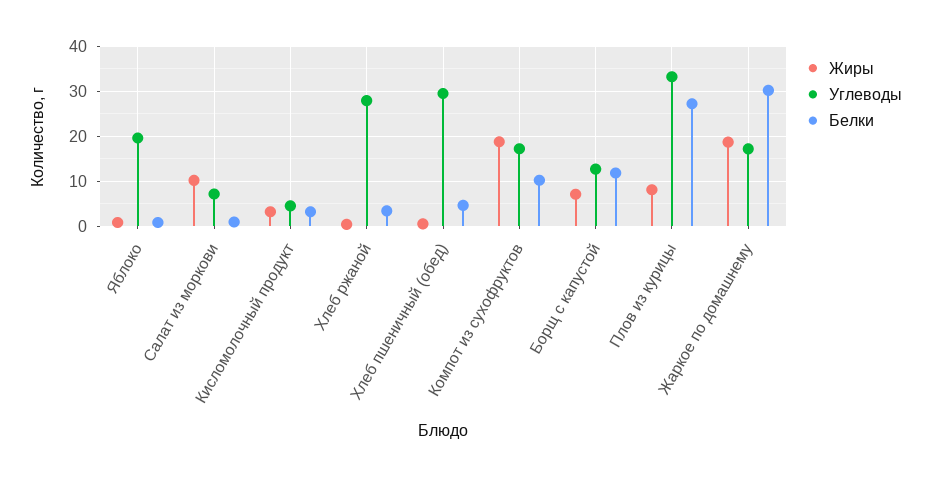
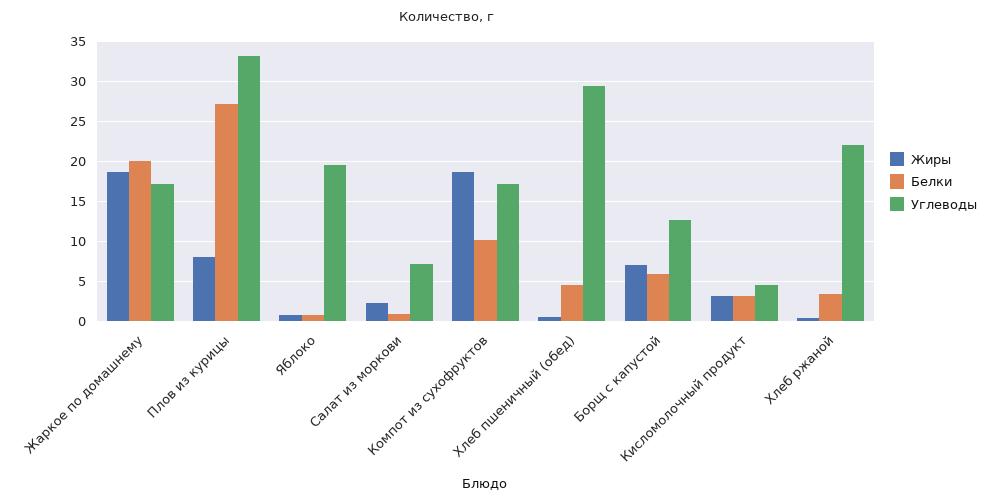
  {
    "Жиры": {
      "Яблоко": 1,
-     "Салат из моркови": 10,
+     "Салат из моркови": 2,
      "Кисломолочный продукт": 3,
      "Хлеб ржаной": 0,
      "Хлеб пшеничный (обед)": 1,
      "Компот из сухофруктов": 19,
      "Борщ с капустой": 7,
      "Плов из курицы": 8,
      "Жаркое по домашнему": 19
    },
    "Углеводы": {
      "Яблоко": 20,
      "Салат из моркови": 7,
      "Кисломолочный продукт": 5,
-     "Хлеб ржаной": 28,
+     "Хлеб ржаной": 22,
      "Хлеб пшеничный (обед)": 30,
      "Компот из сухофруктов": 17,
      "Борщ с капустой": 13,
      "Плов из курицы": 33,
      "Жаркое по домашнему": 17
    },
    "Белки": {
      "Яблоко": 1,
      "Салат из моркови": 1,
      "Кисломолочный продукт": 3,
      "Хлеб ржаной": 3,
      "Хлеб пшеничный (обед)": 5,
      "Компот из сухофруктов": 10,
-     "Борщ с капустой": 12,
+     "Борщ с капустой": 6,
      "Плов из курицы": 27,
-     "Жаркое по домашнему": 30
+     "Жаркое по домашнему": 20
    }
  }

